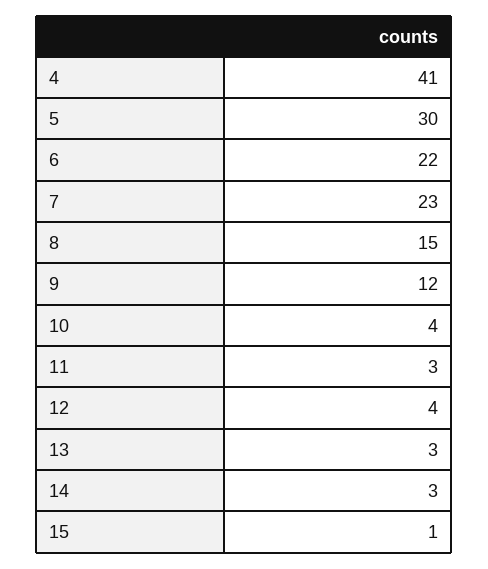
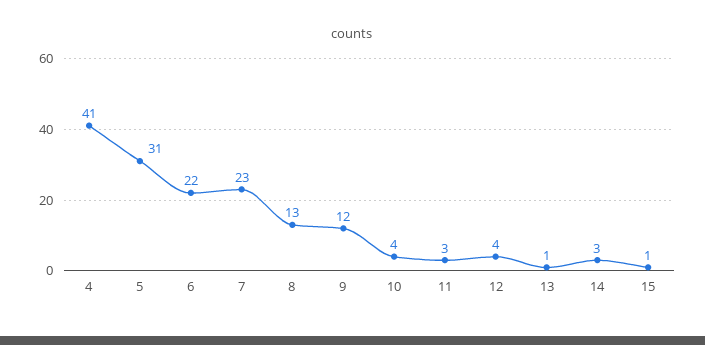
  {
    "4": 41,
-   "5": 30,
+   "5": 31,
    "6": 22,
    "7": 23,
-   "8": 15,
+   "8": 13,
    "9": 12,
    "10": 4,
    "11": 3,
    "12": 4,
-   "13": 3,
+   "13": 1,
    "14": 3,
    "15": 1
  }

